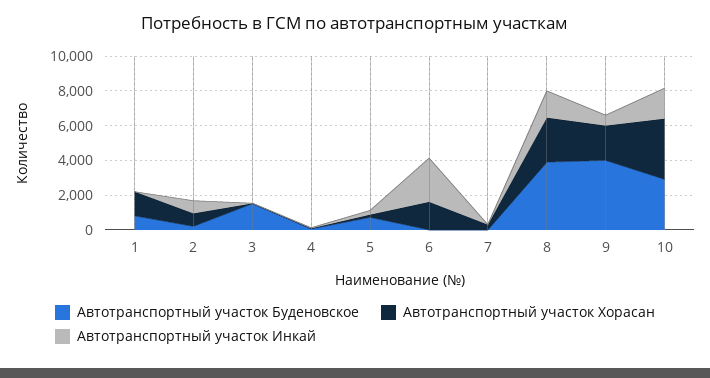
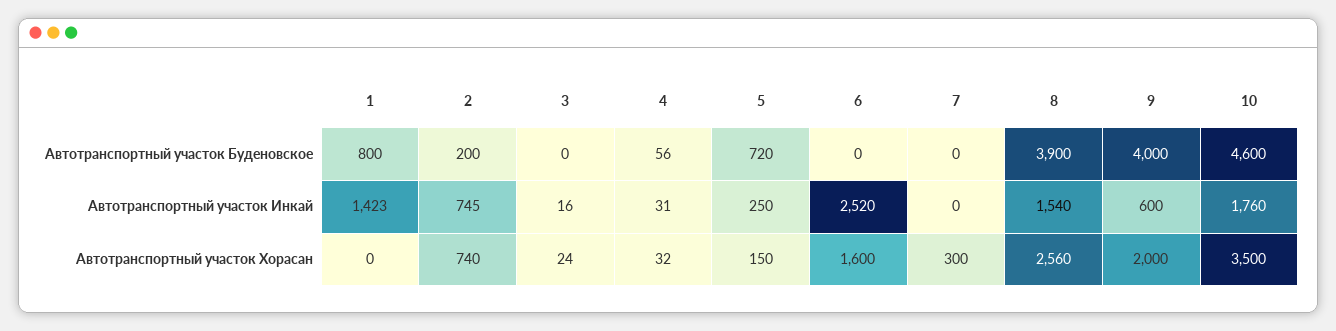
  {
    "Автотранспортный участок Буденовское": {
      "1": 800,
      "2": 200,
-     "3": 1500,
+     "3": 0,
      "4": 56,
      "5": 720,
      "6": 0,
      "7": 0,
      "8": 3900,
      "9": 4000,
-     "10": 3000
+     "10": 4600
    },
    "Автотранспортный участок Хорасан": {
-     "1": 1500,
+     "1": 0,
      "2": 740,
      "3": 24,
      "4": 32,
      "5": 150,
      "6": 1600,
      "7": 300,
      "8": 2560,
      "9": 2000,
      "10": 3500
    },
    "Автотранспортный участок Инкай": {
-     "1": 0,
+     "1": 1423,
      "2": 745,
      "3": 16,
      "4": 31,
      "5": 250,
      "6": 2520,
      "7": 0,
      "8": 1540,
      "9": 600,
      "10": 1760
    }
  }

